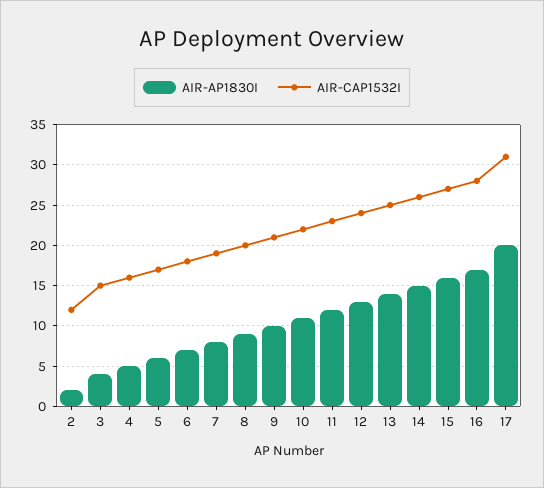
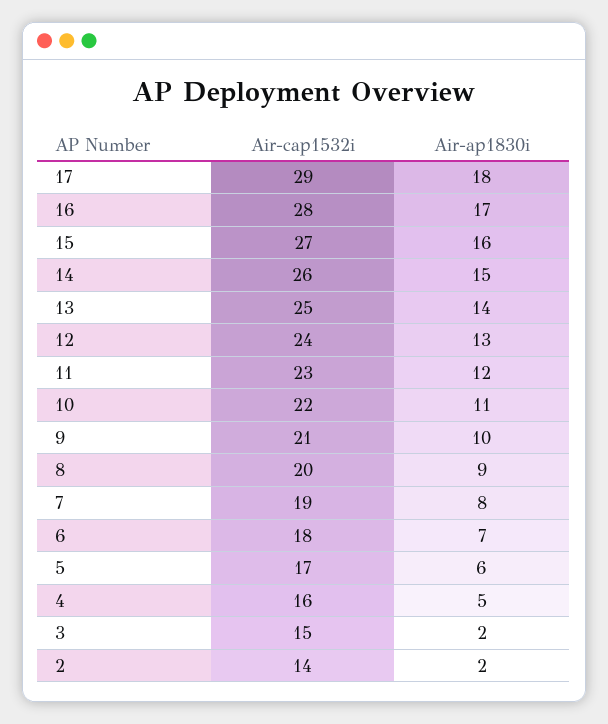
  {
    "AIR-AP1830I": {
      "2": 2,
-     "3": 4,
+     "3": 2,
      "4": 5,
      "5": 6,
      "6": 7,
      "7": 8,
      "8": 9,
      "9": 10,
      "10": 11,
      "11": 12,
      "12": 13,
      "13": 14,
      "14": 15,
      "15": 16,
      "16": 17,
-     "17": 20
+     "17": 18
    },
    "AIR-CAP1532I": {
-     "2": 12,
+     "2": 14,
      "3": 15,
      "4": 16,
      "5": 17,
      "6": 18,
      "7": 19,
      "8": 20,
      "9": 21,
      "10": 22,
      "11": 23,
      "12": 24,
      "13": 25,
      "14": 26,
      "15": 27,
      "16": 28,
-     "17": 31
+     "17": 29
    }
  }

